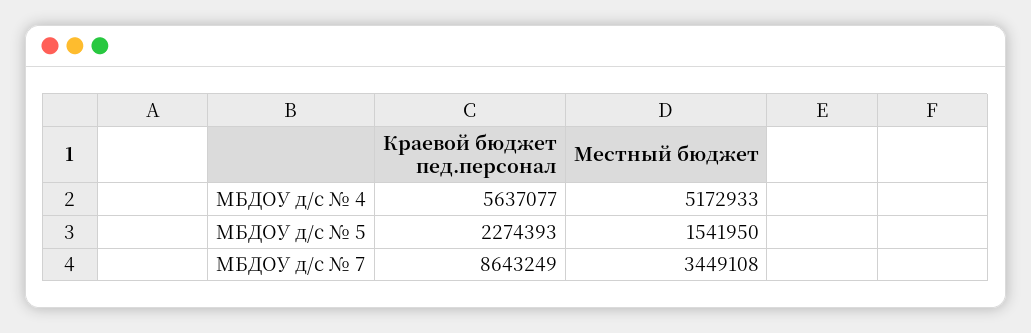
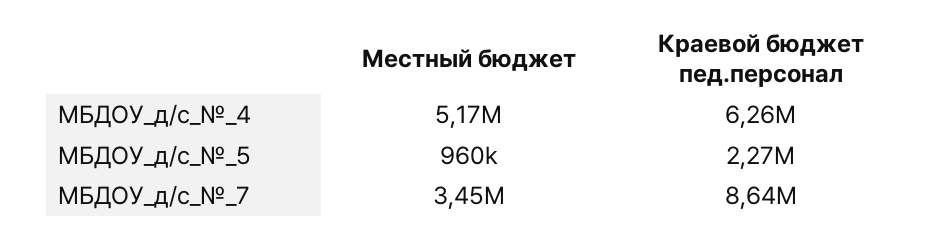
  {
    "Краевой бюджет пед.персонал": {
-     "МБДОУ д/с № 4": 5637077,
+     "МБДОУ д/с № 4": 6260000,
      "МБДОУ д/с № 5": 2274393,
      "МБДОУ д/с № 7": 8643249
    },
    "Местный бюджет": {
      "МБДОУ д/с № 4": 5172933,
-     "МБДОУ д/с № 5": 1541950,
+     "МБДОУ д/с № 5": 960000,
      "МБДОУ д/с № 7": 3449108
    }
  }

